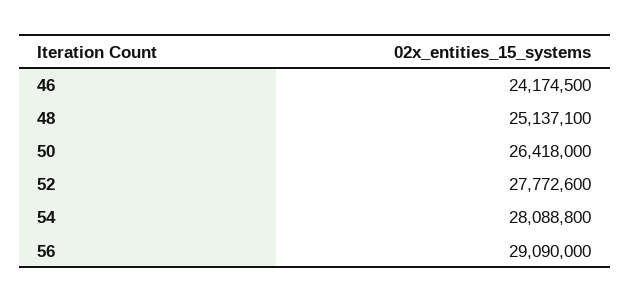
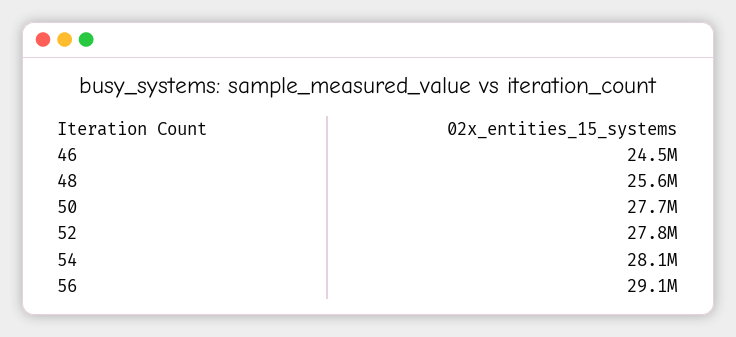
  {
-   "46": 24174500,
+   "46": 24500000,
-   "48": 25137100,
+   "48": 25600000,
-   "50": 26418000,
+   "50": 27700000,
    "52": 27772600,
    "54": 28088800,
    "56": 29090000
  }

